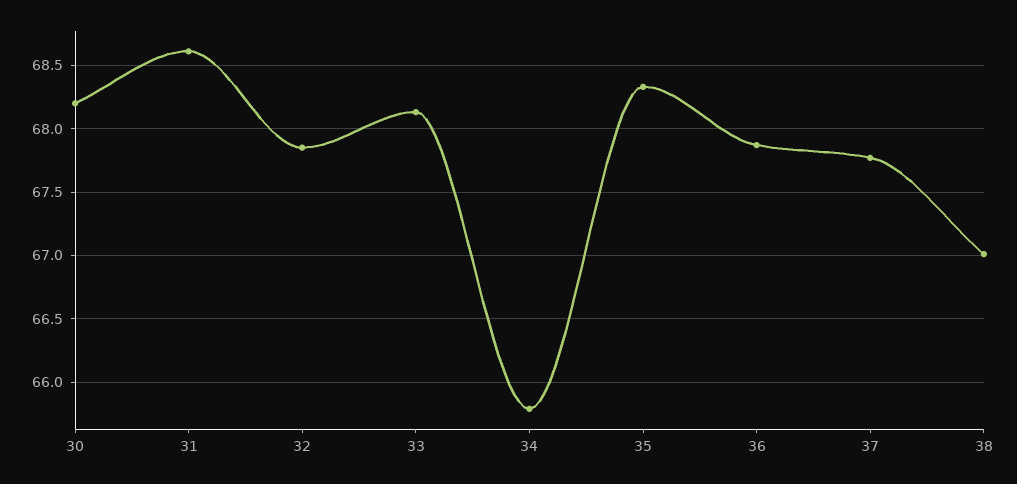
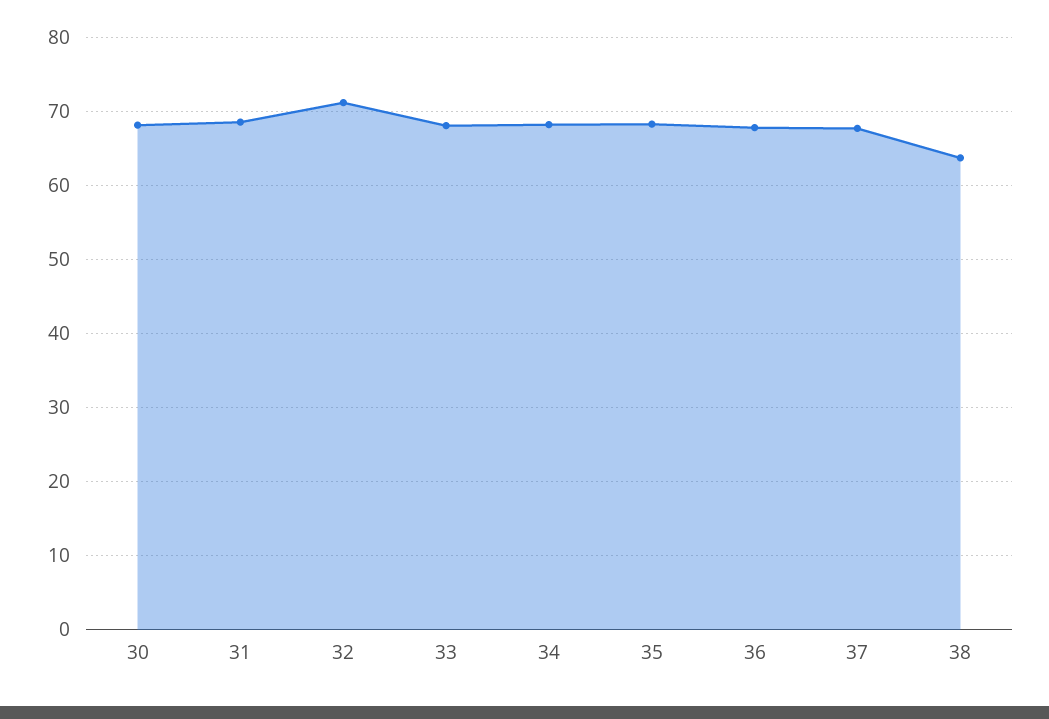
  {
    "30": 68.2,
    "31": 68.6,
-   "32": 67.85,
+   "32": 71,
    "33": 68.15,
-   "34": 65.8,
+   "34": 68,
    "35": 68.35,
    "36": 67.85,
    "37": 67.75,
-   "38": 67
+   "38": 64
  }

